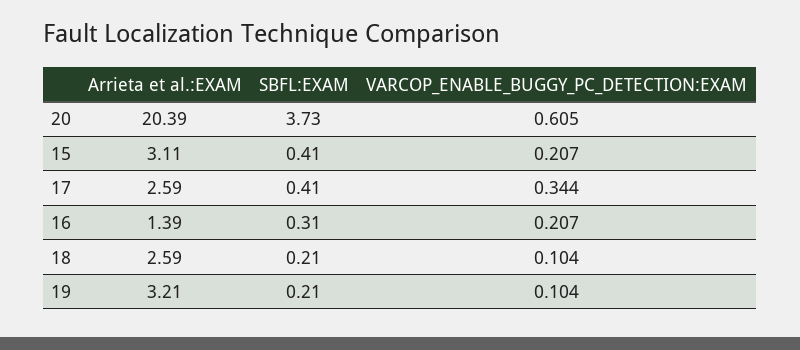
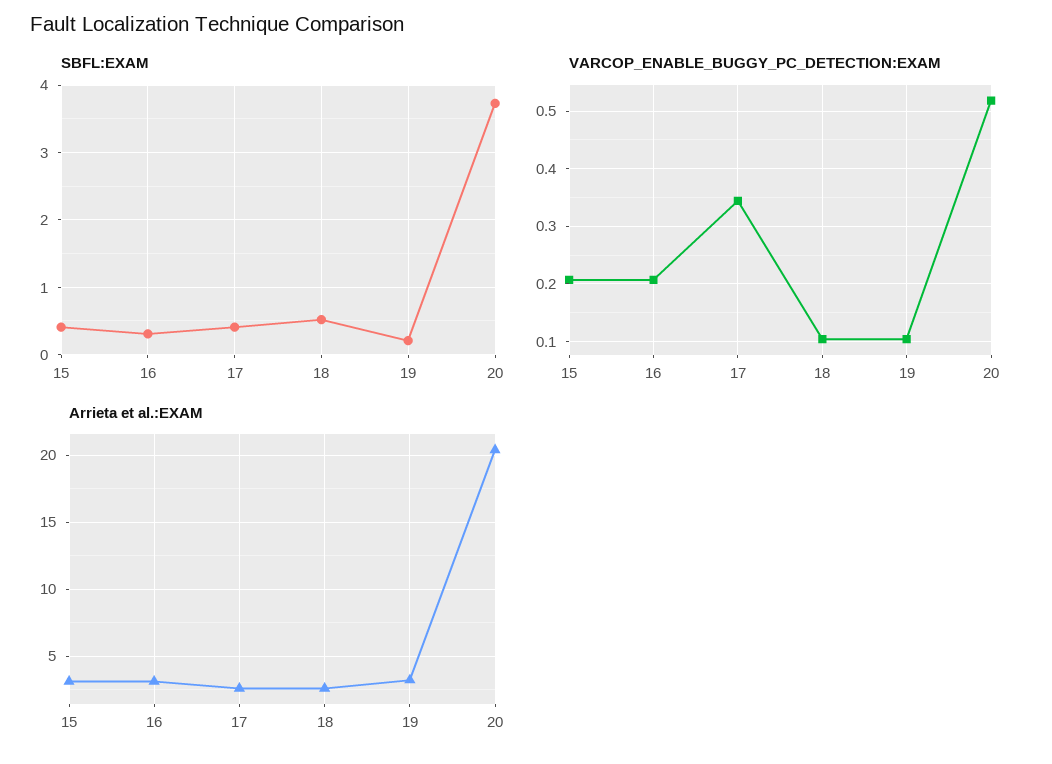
  {
    "Arrieta et al.:EXAM": {
      "20": 20.39,
      "15": 3.11,
      "17": 2.59,
-     "16": 1.39,
+     "16": 3,
      "18": 2.59,
      "19": 3.21
    },
    "SBFL:EXAM": {
      "20": 3.73,
      "15": 0.41,
      "17": 0.41,
      "16": 0.31,
-     "18": 0.21,
+     "18": 0.5,
      "19": 0.21
    },
    "VARCOP_ENABLE_BUGGY_PC_DETECTION:EXAM": {
-     "20": 0.605,
+     "20": 0.52,
      "15": 0.207,
      "17": 0.344,
      "16": 0.207,
      "18": 0.104,
      "19": 0.104
    }
  }

